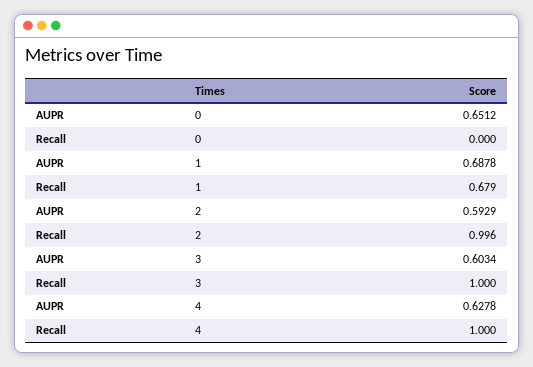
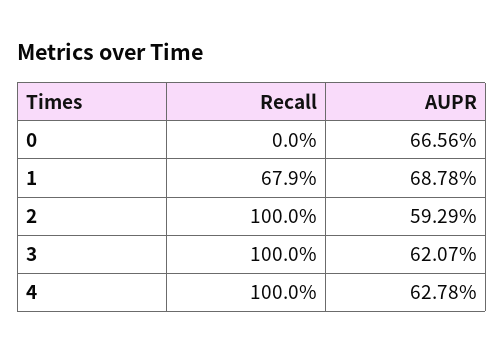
  {
    "AUPR": {
-     "0": 0.6512,
+     "0": 0.6656,
      "1": 0.6878,
      "2": 0.5929,
-     "3": 0.6034,
+     "3": 0.6207,
      "4": 0.6278
    },
    "Recall": {
      "0": 0,
      "1": 0.679,
-     "2": 0.996,
+     "2": 1,
      "3": 1,
      "4": 1
    }
  }

